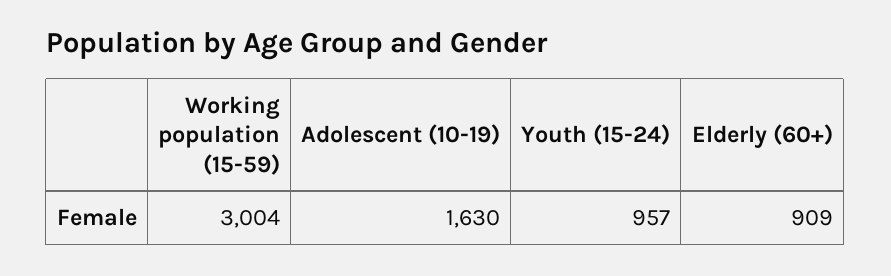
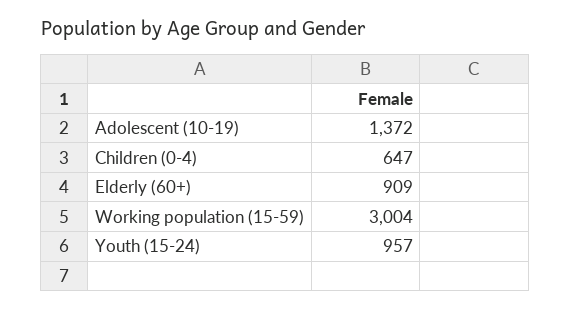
  {
    "Working population (15-59)": 3004,
-   "Adolescent (10-19)": 1630,
+   "Adolescent (10-19)": 1372,
    "Youth (15-24)": 957,
-   "Elderly (60+)": 909
+   "Elderly (60+)": 909,
+   "Children (0-4)": 647
  }

